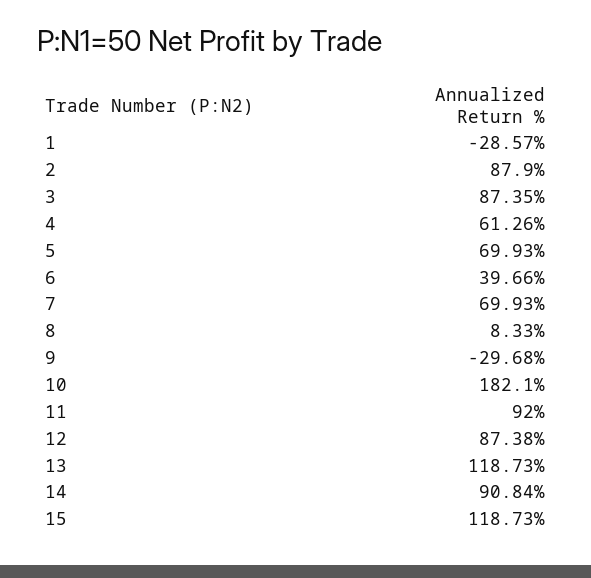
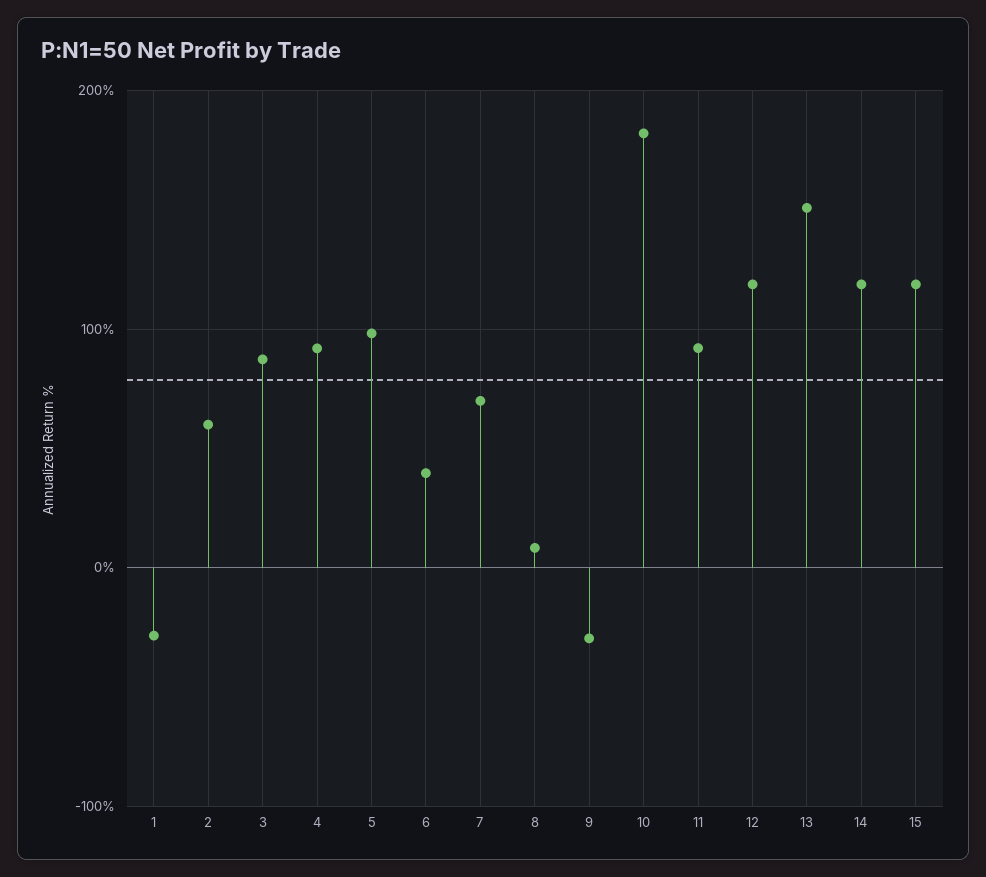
  {
    "1": -28.57,
-   "2": 87.9,
+   "2": 60,
    "3": 87.35,
-   "4": 61.26,
+   "4": 90,
-   "5": 69.93,
+   "5": 100,
    "6": 39.66,
    "7": 69.93,
    "8": 8.33,
    "9": -29.68,
    "10": 182.1,
    "11": 92,
-   "12": 87.38,
+   "12": 120,
-   "13": 118.73,
+   "13": 150,
-   "14": 90.84,
+   "14": 120,
    "15": 118.73
  }

